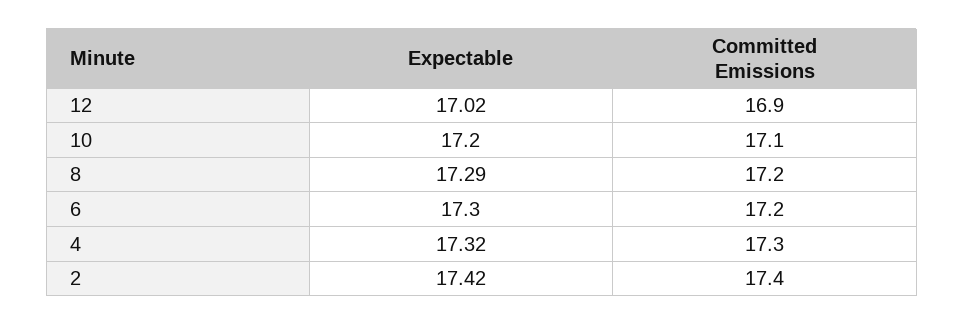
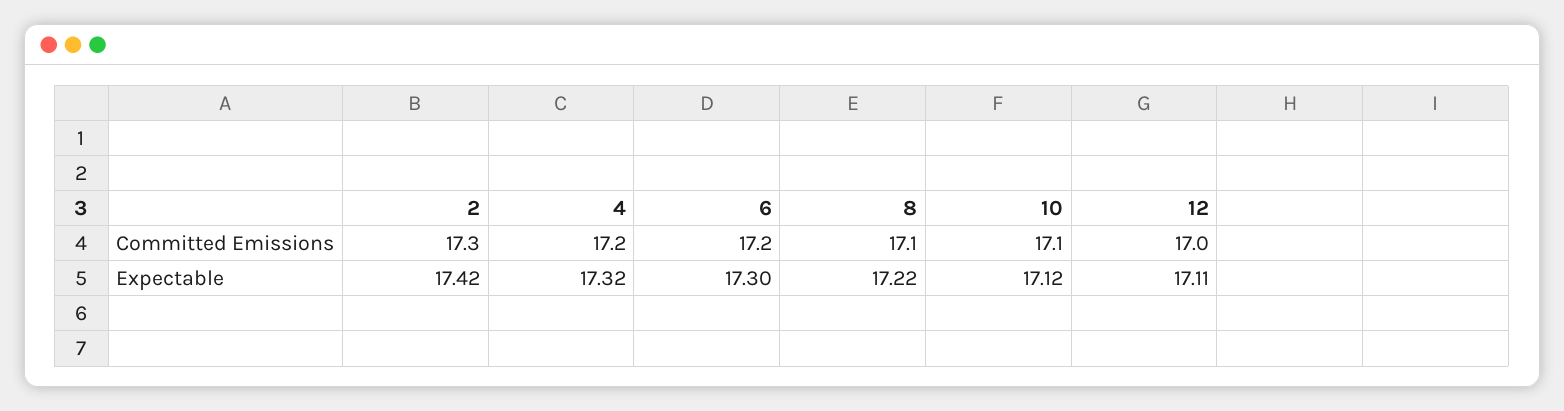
  {
    "Expectable": {
-     "12": 17.02,
+     "12": 17.11,
-     "10": 17.2,
+     "10": 17.12,
-     "8": 17.29,
+     "8": 17.22,
      "6": 17.3,
      "4": 17.32,
      "2": 17.42
    },
    "Committed Emissions": {
-     "12": 16.9,
+     "12": 17,
      "10": 17.1,
-     "8": 17.2,
+     "8": 17.1,
      "6": 17.2,
-     "4": 17.3,
+     "4": 17.2,
-     "2": 17.4
+     "2": 17.3
    }
  }

